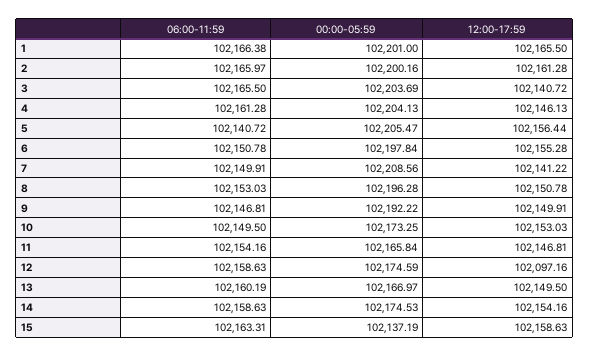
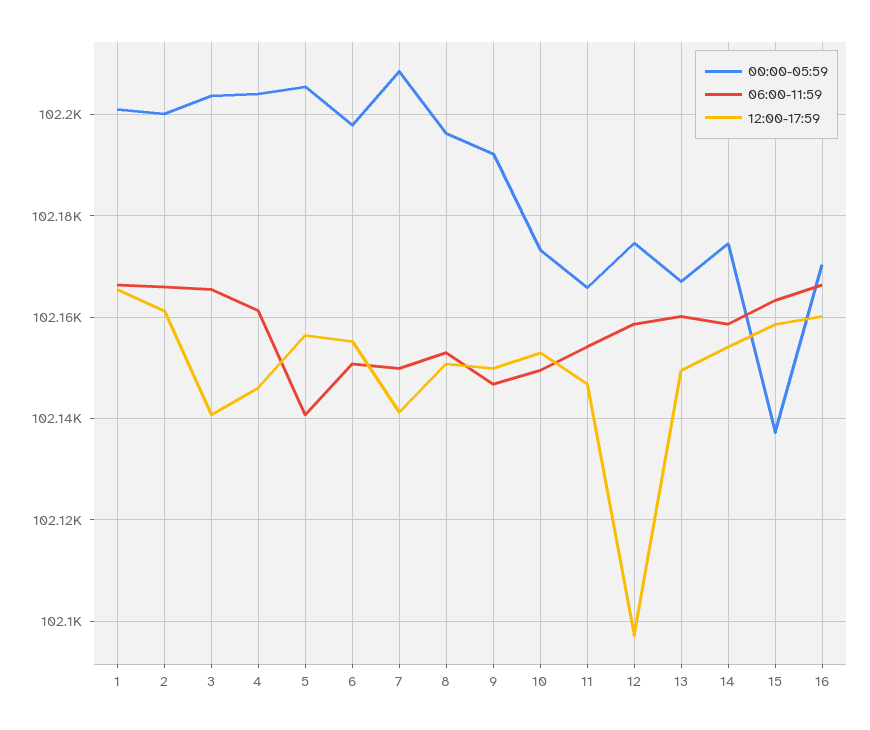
  {
    "06:00-11:59": {
      "1": 102166.38,
      "2": 102165.97,
      "3": 102165.5,
      "4": 102161.28,
      "5": 102140.72,
      "6": 102150.78,
      "7": 102149.91,
      "8": 102153.03,
      "9": 102146.81,
      "10": 102149.5,
      "11": 102154.16,
      "12": 102158.63,
      "13": 102160.19,
      "14": 102158.63,
-     "15": 102163.31
+     "15": 102163.31,
+     "16": 102166
    },
    "00:00-05:59": {
      "1": 102201,
      "2": 102200.16,
      "3": 102203.69,
      "4": 102204.13,
      "5": 102205.47,
      "6": 102197.84,
      "7": 102208.56,
      "8": 102196.28,
      "9": 102192.22,
      "10": 102173.25,
      "11": 102165.84,
      "12": 102174.59,
      "13": 102166.97,
      "14": 102174.53,
-     "15": 102137.19
+     "15": 102137.19,
+     "16": 102170
    },
    "12:00-17:59": {
      "1": 102165.5,
      "2": 102161.28,
      "3": 102140.72,
      "4": 102146.13,
      "5": 102156.44,
      "6": 102155.28,
      "7": 102141.22,
      "8": 102150.78,
      "9": 102149.91,
      "10": 102153.03,
      "11": 102146.81,
      "12": 102097.16,
      "13": 102149.5,
      "14": 102154.16,
-     "15": 102158.63
+     "15": 102158.63,
+     "16": 102160
    }
  }

